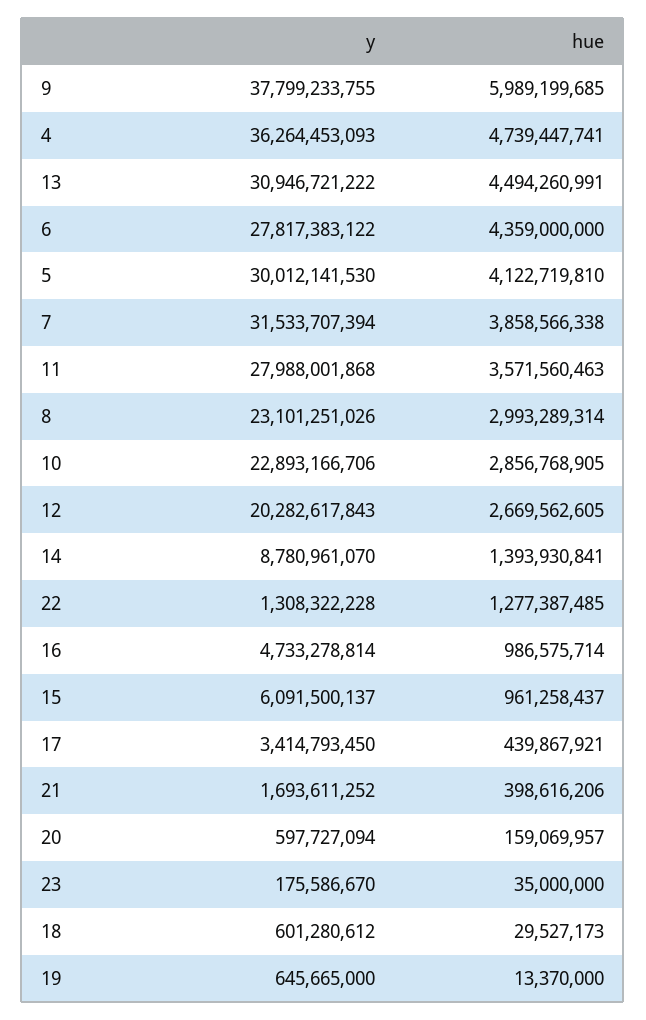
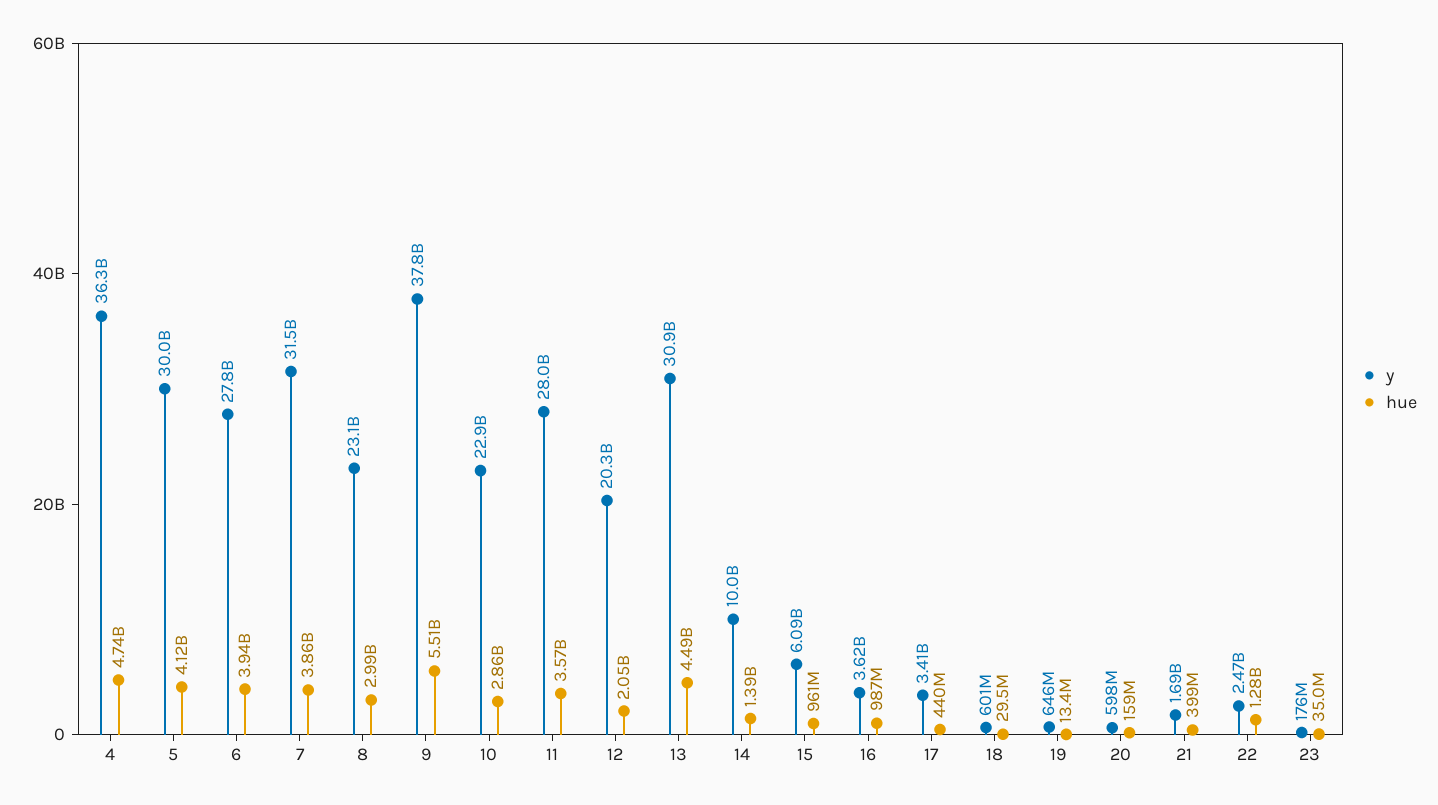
  {
    "y": {
      "9": 37799233755,
      "4": 36264453093,
      "13": 30946721222,
      "6": 27817383122,
      "5": 30012141530,
      "7": 31533707394,
      "11": 27988001868,
      "8": 23101251026,
      "10": 22893166706,
      "12": 20282617843,
-     "14": 8780961070,
+     "14": 10000000000,
-     "22": 1308322228,
+     "22": 2470000000,
-     "16": 4733278814,
+     "16": 3620000000,
      "15": 6091500137,
      "17": 3414793450,
      "21": 1693611252,
      "20": 597727094,
      "23": 175586670,
      "18": 601280612,
      "19": 645665000
    },
    "hue": {
-     "9": 5989199685,
+     "9": 5510000000,
      "4": 4739447741,
      "13": 4494260991,
-     "6": 4359000000,
+     "6": 3940000000,
      "5": 4122719810,
      "7": 3858566338,
      "11": 3571560463,
      "8": 2993289314,
      "10": 2856768905,
-     "12": 2669562605,
+     "12": 2050000000,
      "14": 1393930841,
      "22": 1277387485,
      "16": 986575714,
      "15": 961258437,
      "17": 439867921,
      "21": 398616206,
      "20": 159069957,
      "23": 35000000,
      "18": 29527173,
      "19": 13370000
    }
  }

